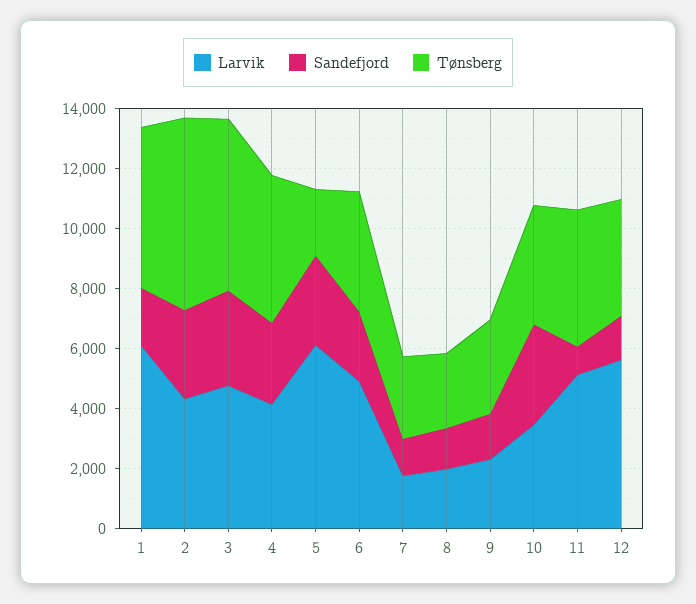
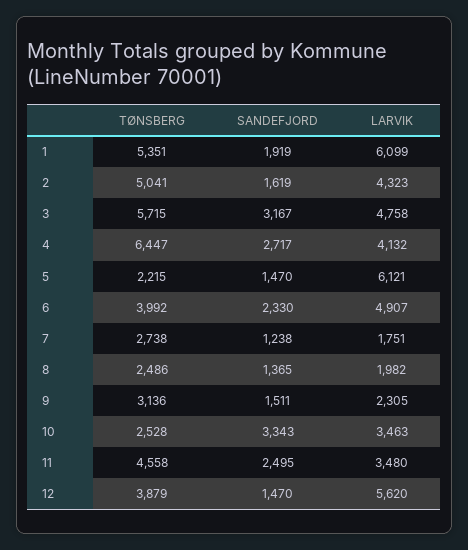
  {
    "Larvik": {
      "1": 6099,
      "2": 4323,
      "3": 4758,
      "4": 4132,
      "5": 6121,
      "6": 4907,
      "7": 1751,
      "8": 1982,
      "9": 2305,
      "10": 3463,
-     "11": 5000,
+     "11": 3480,
      "12": 5620
    },
    "Sandefjord": {
      "1": 1919,
-     "2": 3000,
+     "2": 1619,
      "3": 3167,
      "4": 2717,
-     "5": 3000,
+     "5": 1470,
      "6": 2330,
      "7": 1238,
      "8": 1365,
      "9": 1511,
      "10": 3343,
-     "11": 1000,
+     "11": 2495,
      "12": 1470
    },
    "Tønsberg": {
      "1": 5351,
-     "2": 6500,
+     "2": 5041,
      "3": 5715,
-     "4": 5000,
+     "4": 6447,
      "5": 2215,
      "6": 3992,
      "7": 2738,
      "8": 2486,
      "9": 3136,
-     "10": 4000,
+     "10": 2528,
      "11": 4558,
      "12": 3879
    }
  }

